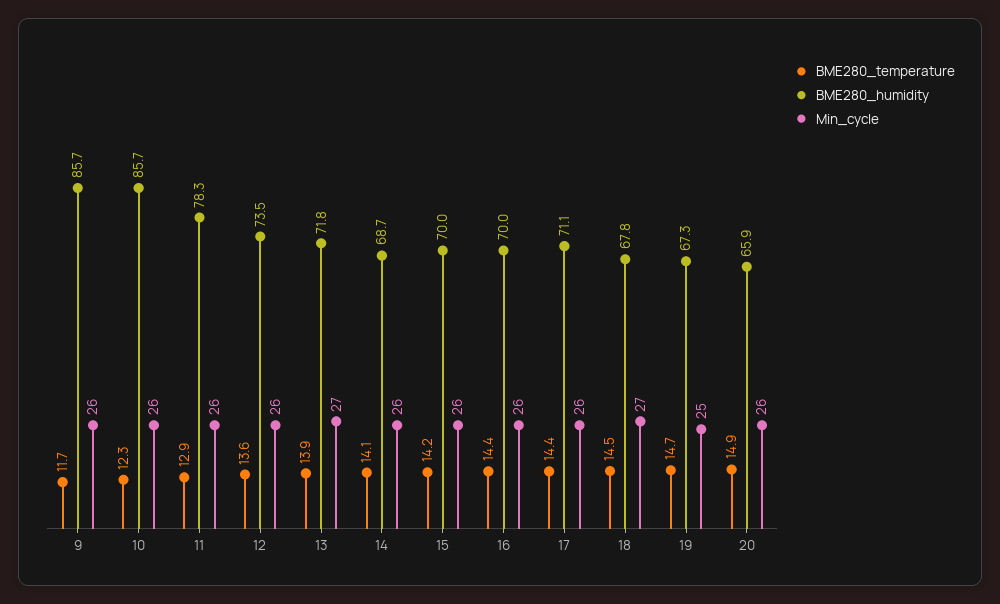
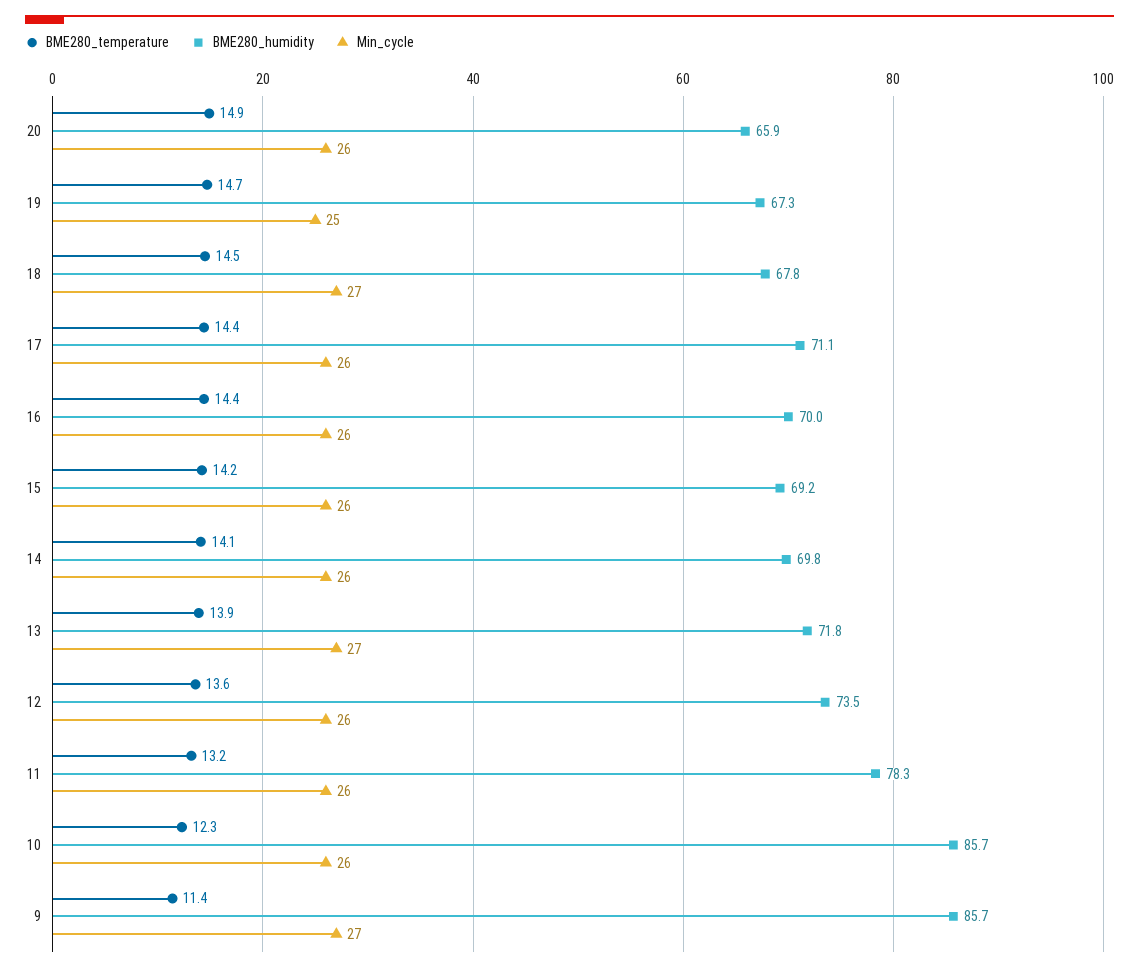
  {
    "BME280_temperature": {
-     "9": 11.7,
+     "9": 11.4,
      "10": 12.3,
-     "11": 12.9,
+     "11": 13.2,
      "12": 13.6,
      "13": 13.9,
      "14": 14.1,
      "15": 14.2,
      "16": 14.4,
      "17": 14.4,
      "18": 14.5,
      "19": 14.7,
      "20": 14.9
    },
    "BME280_humidity": {
      "9": 85.7,
      "10": 85.7,
      "11": 78.3,
      "12": 73.5,
      "13": 71.8,
-     "14": 68.7,
+     "14": 69.8,
-     "15": 70,
+     "15": 69.2,
      "16": 70,
      "17": 71.1,
      "18": 67.8,
      "19": 67.3,
      "20": 65.9
    },
    "Min_cycle": {
-     "9": 26,
+     "9": 27,
      "10": 26,
      "11": 26,
      "12": 26,
      "13": 27,
      "14": 26,
      "15": 26,
      "16": 26,
      "17": 26,
      "18": 27,
      "19": 25,
      "20": 26
    }
  }

